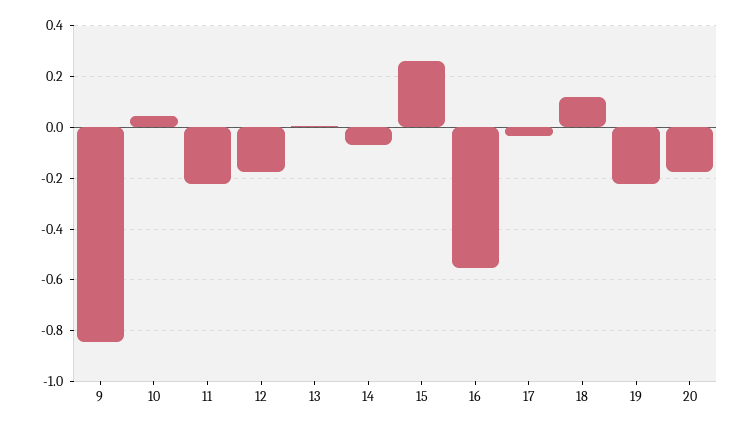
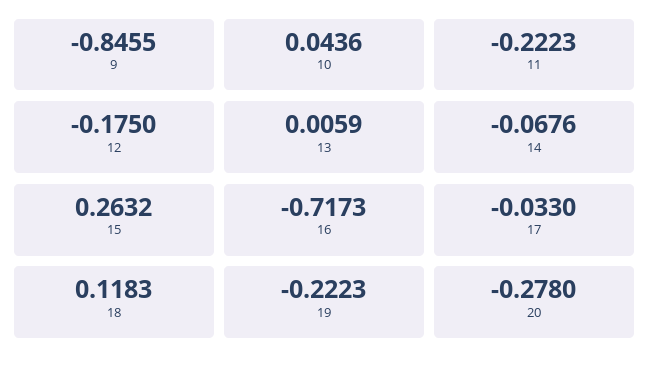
  {
    "9": -0.8455,
    "10": 0.0436,
    "11": -0.2223,
    "12": -0.175,
    "13": 0.0059,
    "14": -0.0676,
    "15": 0.2632,
-   "16": -0.55,
+   "16": -0.7173,
    "17": -0.033,
    "18": 0.1183,
    "19": -0.2223,
-   "20": -0.175
+   "20": -0.278
  }

